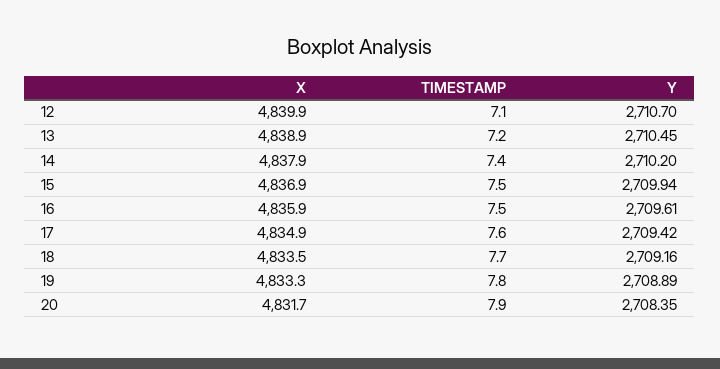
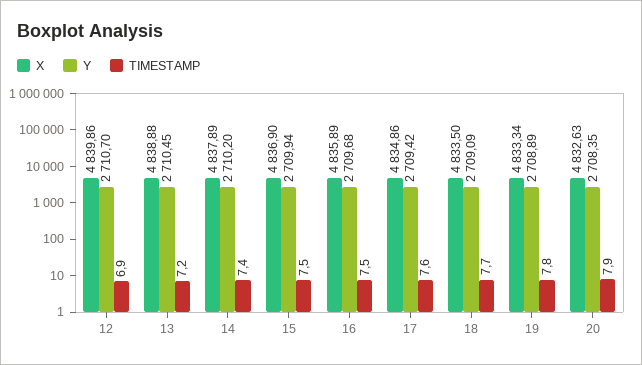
  {
    "X": {
      "12": 4839.86,
      "13": 4838.88,
      "14": 4837.89,
      "15": 4836.9,
      "16": 4835.89,
      "17": 4834.86,
      "18": 4833.5,
      "19": 4833.34,
-     "20": 4831.7
+     "20": 4832.63
    },
    "TIMESTAMP": {
-     "12": 7.1,
+     "12": 6.9,
      "13": 7.2,
      "14": 7.4,
      "15": 7.5,
      "16": 7.5,
      "17": 7.6,
      "18": 7.7,
      "19": 7.8,
      "20": 7.9
    },
    "Y": {
      "12": 2710.7,
      "13": 2710.45,
      "14": 2710.2,
      "15": 2709.94,
-     "16": 2709.61,
+     "16": 2709.68,
      "17": 2709.42,
-     "18": 2709.16,
+     "18": 2709.09,
      "19": 2708.89,
      "20": 2708.35
    }
  }

